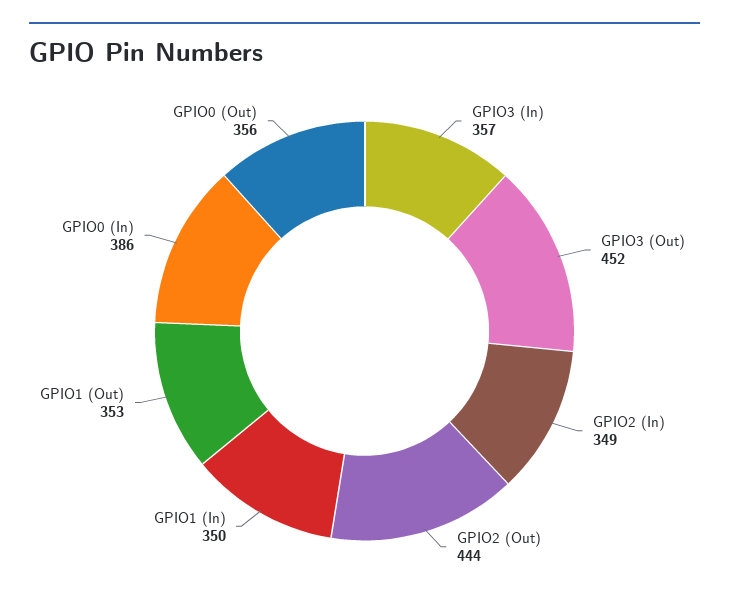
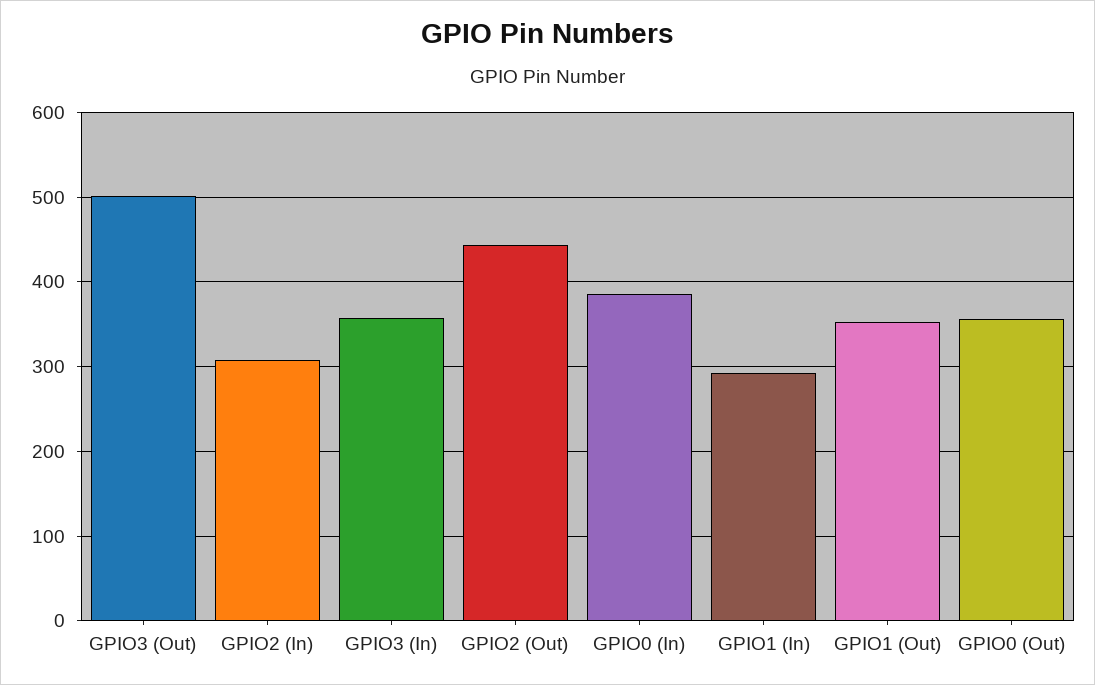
  {
    "GPIO3 (In)": 357,
-   "GPIO3 (Out)": 452,
+   "GPIO3 (Out)": 500,
-   "GPIO2 (In)": 349,
+   "GPIO2 (In)": 310,
    "GPIO2 (Out)": 444,
-   "GPIO1 (In)": 350,
+   "GPIO1 (In)": 290,
    "GPIO1 (Out)": 353,
    "GPIO0 (In)": 386,
    "GPIO0 (Out)": 356
  }

